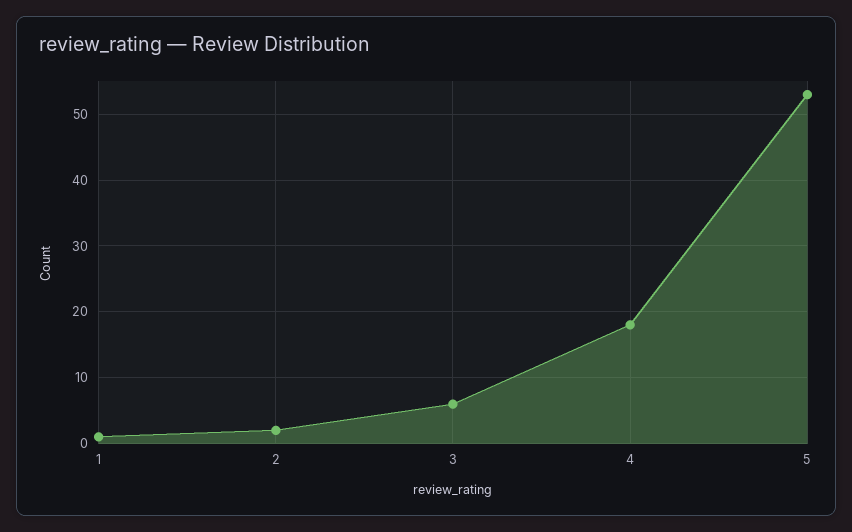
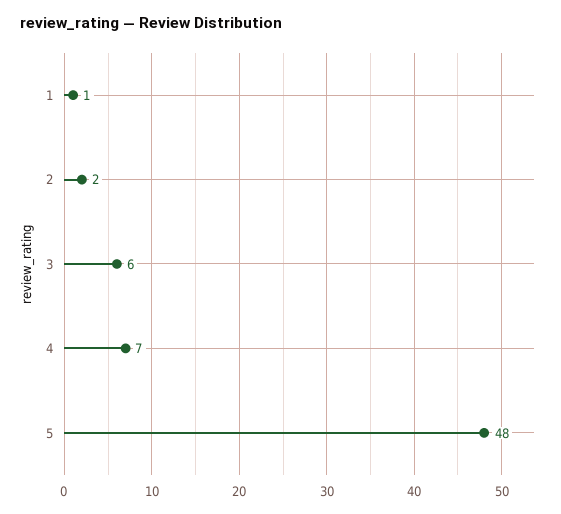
  {
    "1": 1,
    "2": 2,
    "3": 6,
-   "4": 18,
+   "4": 7,
-   "5": 53
+   "5": 48
  }

